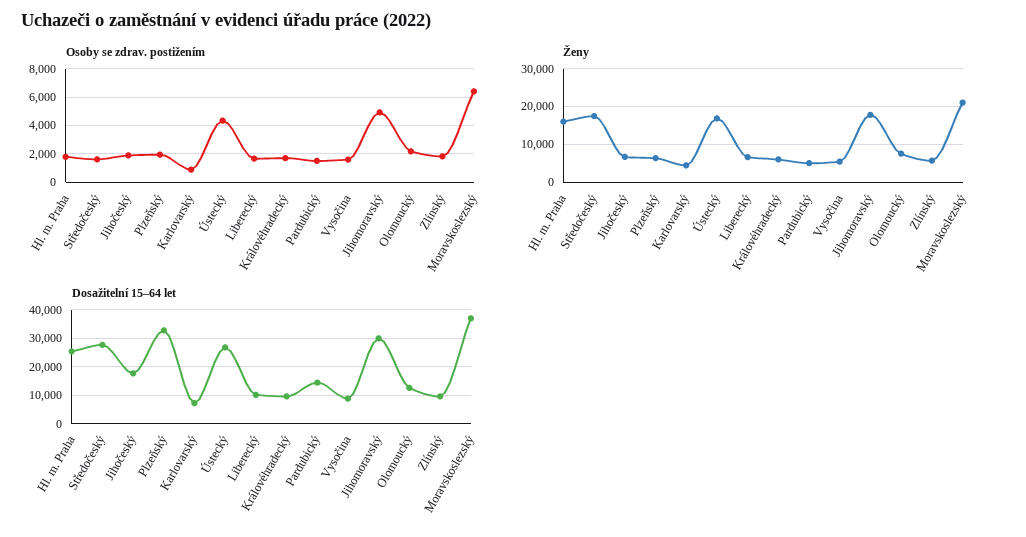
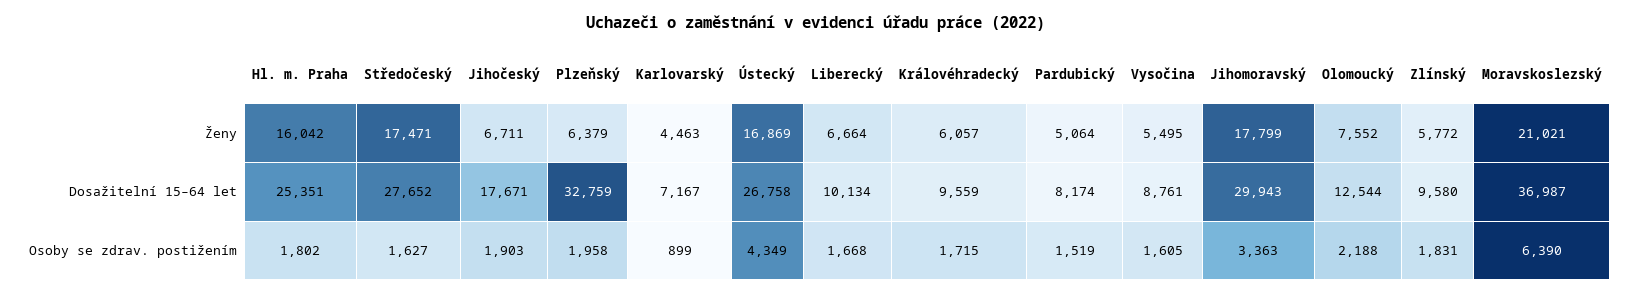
  {
    "Osoby se zdrav. postižením": {
      "Hl. m. Praha": 1802,
      "Středočeský": 1627,
      "Jihočeský": 1903,
      "Plzeňský": 1958,
      "Karlovarský": 899,
      "Ústecký": 4349,
      "Liberecký": 1668,
      "Královéhradecký": 1715,
      "Pardubický": 1519,
      "Vysočina": 1605,
-     "Jihomoravský": 5000,
+     "Jihomoravský": 3363,
      "Olomoucký": 2188,
      "Zlínský": 1831,
      "Moravskoslezský": 6390
    },
    "Ženy": {
      "Hl. m. Praha": 16042,
      "Středočeský": 17471,
      "Jihočeský": 6711,
      "Plzeňský": 6379,
      "Karlovarský": 4463,
      "Ústecký": 16869,
      "Liberecký": 6664,
      "Královéhradecký": 6057,
      "Pardubický": 5064,
      "Vysočina": 5495,
      "Jihomoravský": 17799,
      "Olomoucký": 7552,
      "Zlínský": 5772,
      "Moravskoslezský": 21021
    },
    "Dosažitelní 15–64 let": {
      "Hl. m. Praha": 25351,
      "Středočeský": 27652,
      "Jihočeský": 17671,
      "Plzeňský": 32759,
      "Karlovarský": 7167,
      "Ústecký": 26758,
      "Liberecký": 10134,
      "Královéhradecký": 9559,
-     "Pardubický": 15000,
+     "Pardubický": 8174,
      "Vysočina": 8761,
      "Jihomoravský": 29943,
      "Olomoucký": 12544,
      "Zlínský": 9580,
      "Moravskoslezský": 36987
    }
  }

